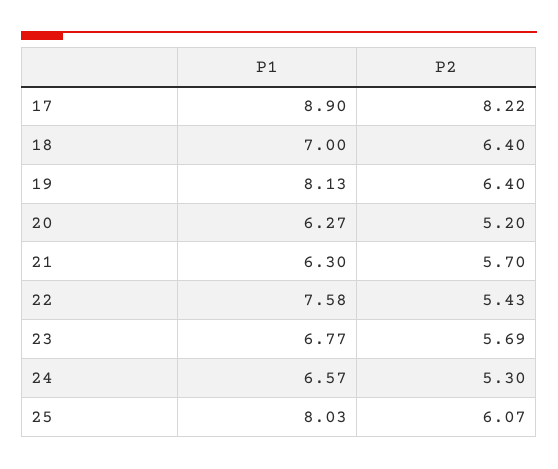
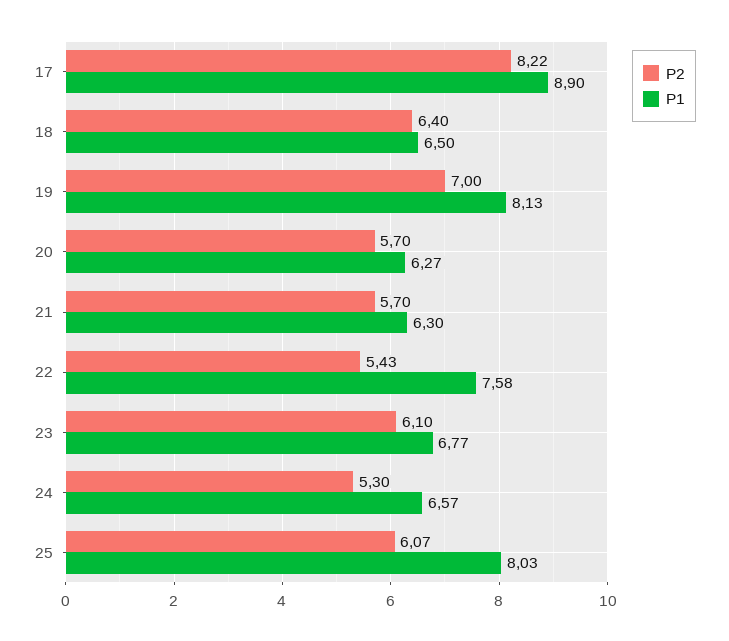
  {
    "P1": {
      "17": 8.9,
-     "18": 7,
+     "18": 6.5,
      "19": 8.13,
      "20": 6.27,
      "21": 6.3,
      "22": 7.58,
      "23": 6.77,
      "24": 6.57,
      "25": 8.03
    },
    "P2": {
      "17": 8.22,
      "18": 6.4,
-     "19": 6.4,
+     "19": 7,
-     "20": 5.2,
+     "20": 5.7,
      "21": 5.7,
      "22": 5.43,
-     "23": 5.69,
+     "23": 6.1,
      "24": 5.3,
      "25": 6.07
    }
  }

